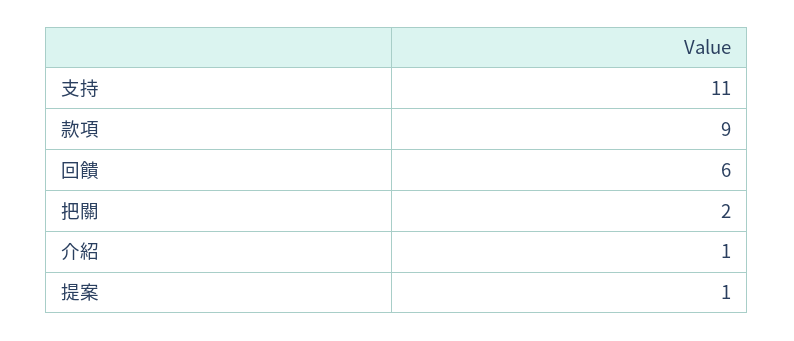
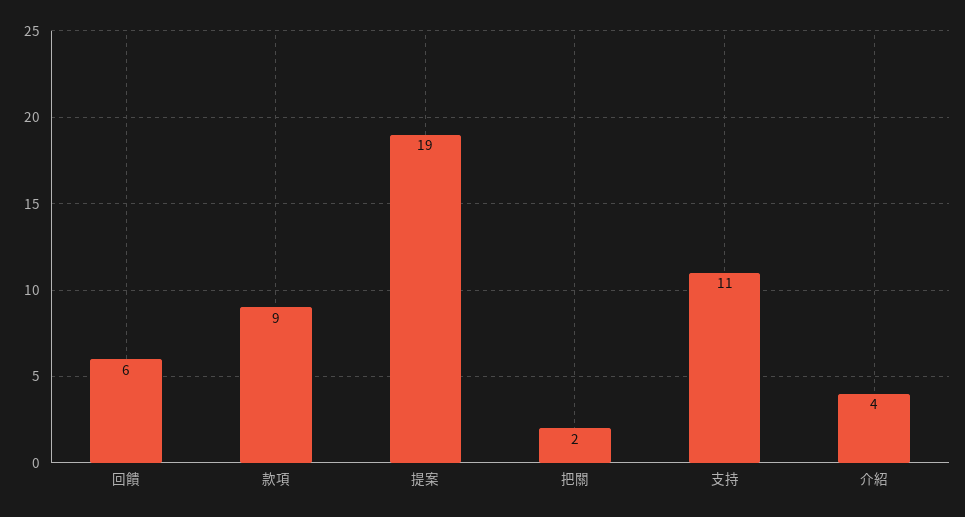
  {
    "支持": 11,
    "款項": 9,
    "回饋": 6,
    "把關": 2,
-   "介紹": 1,
+   "介紹": 4,
-   "提案": 1
+   "提案": 19
  }

